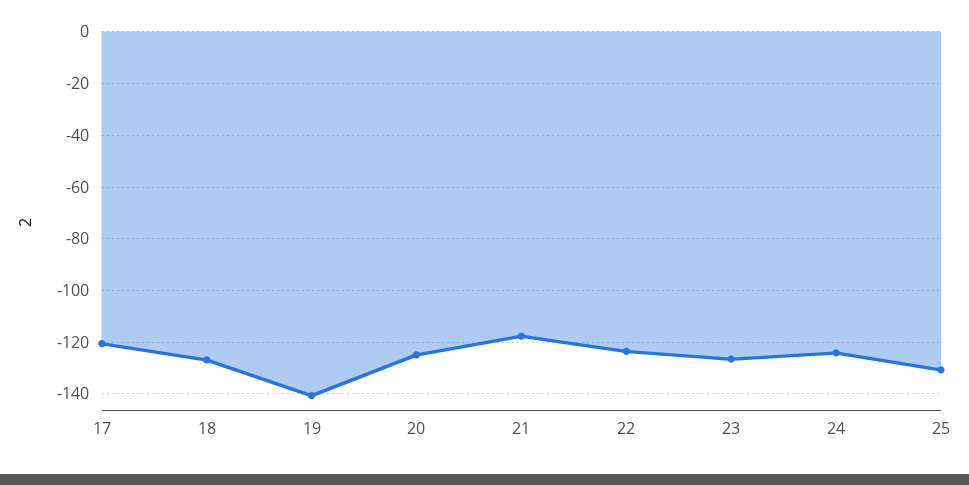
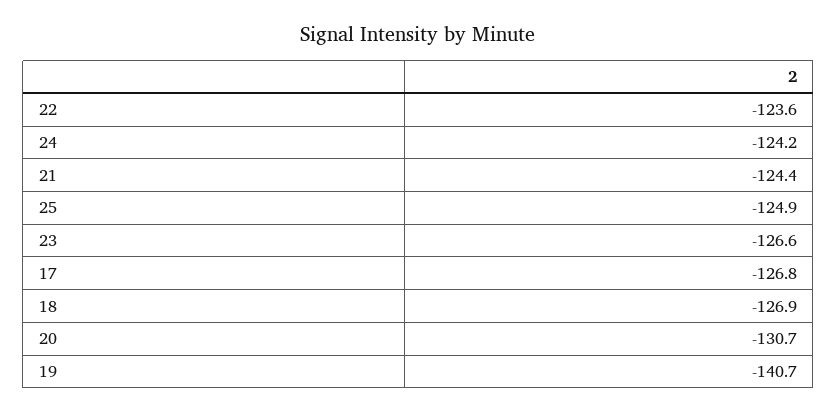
  {
-   "17": -120,
+   "17": -126.8,
    "18": -126.9,
    "19": -140.7,
-   "20": -125,
+   "20": -130.7,
-   "21": -117.5,
+   "21": -124.4,
    "22": -123.6,
    "23": -126.6,
    "24": -124.2,
-   "25": -130
+   "25": -124.9
  }

